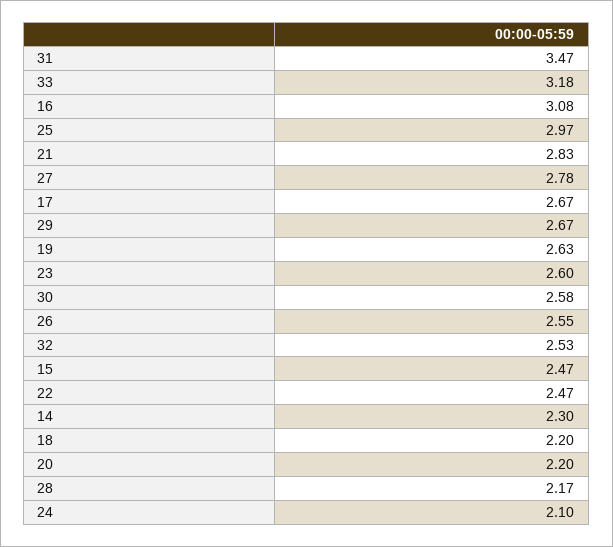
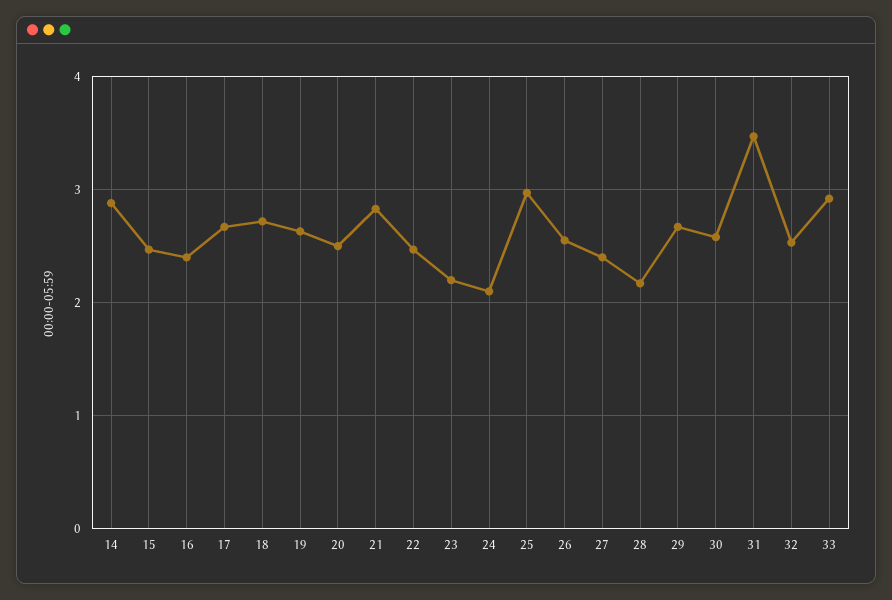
  {
    "31": 3.47,
-   "33": 3.18,
+   "33": 2.9,
-   "16": 3.08,
+   "16": 2.4,
    "25": 2.97,
    "21": 2.83,
-   "27": 2.78,
+   "27": 2.4,
    "17": 2.67,
    "29": 2.67,
    "19": 2.63,
-   "23": 2.6,
+   "23": 2.2,
    "30": 2.58,
    "26": 2.55,
    "32": 2.53,
    "15": 2.47,
    "22": 2.47,
-   "14": 2.3,
+   "14": 2.9,
-   "18": 2.2,
+   "18": 2.7,
-   "20": 2.2,
+   "20": 2.5,
    "28": 2.17,
    "24": 2.1
  }

